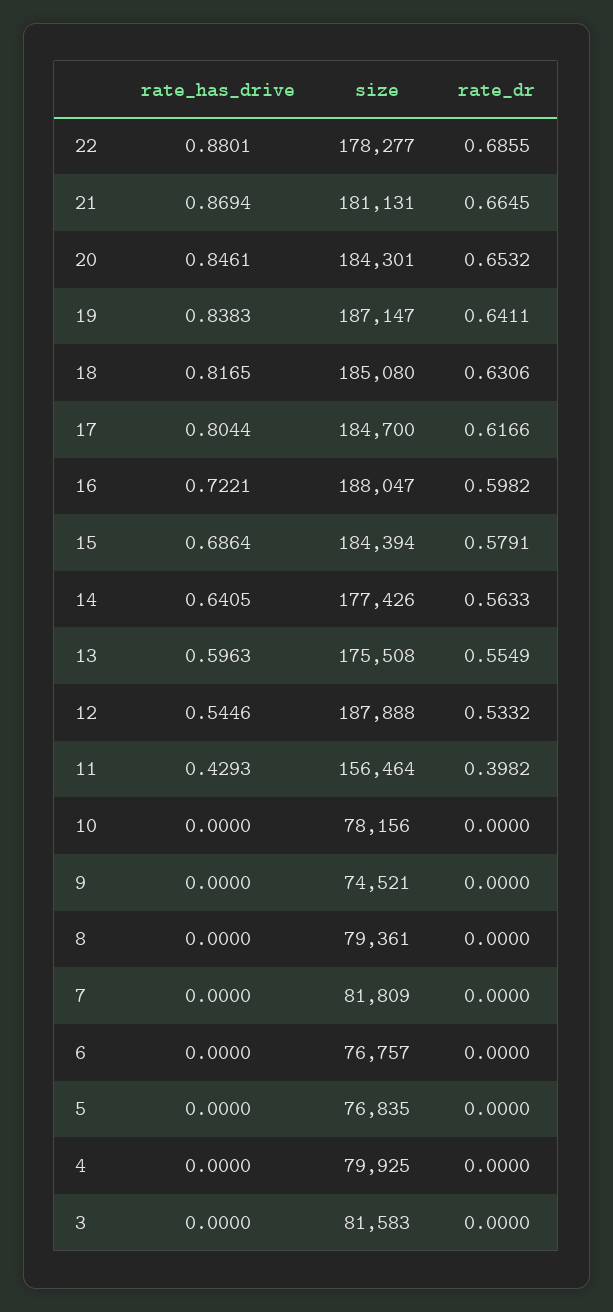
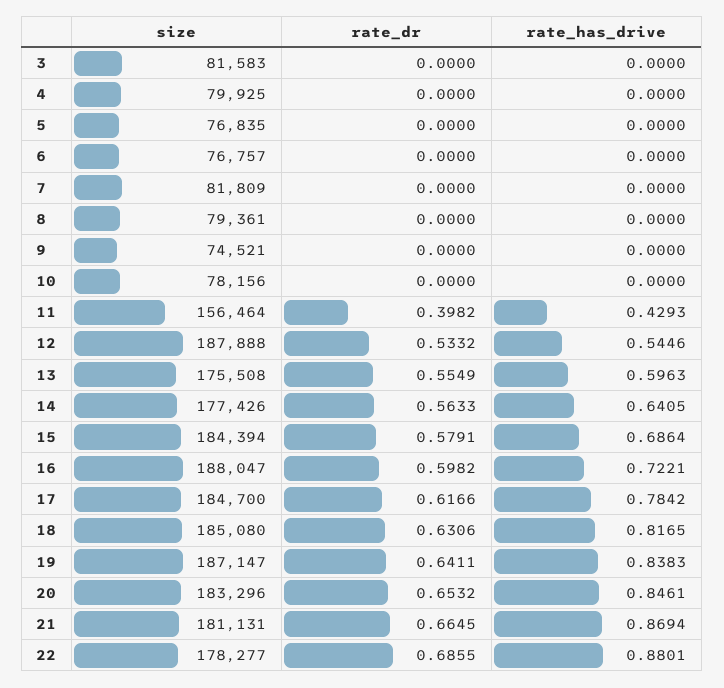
  {
    "rate_has_drive": {
      "22": 0.8801,
      "21": 0.8694,
      "20": 0.8461,
      "19": 0.8383,
      "18": 0.8165,
-     "17": 0.8044,
+     "17": 0.7842,
      "16": 0.7221,
      "15": 0.6864,
      "14": 0.6405,
      "13": 0.5963,
      "12": 0.5446,
      "11": 0.4293,
      "10": 0,
      "9": 0,
      "8": 0,
      "7": 0,
      "6": 0,
      "5": 0,
      "4": 0,
      "3": 0
    },
    "size": {
      "22": 178277,
      "21": 181131,
-     "20": 184301,
+     "20": 183296,
      "19": 187147,
      "18": 185080,
      "17": 184700,
      "16": 188047,
      "15": 184394,
      "14": 177426,
      "13": 175508,
      "12": 187888,
      "11": 156464,
      "10": 78156,
      "9": 74521,
      "8": 79361,
      "7": 81809,
      "6": 76757,
      "5": 76835,
      "4": 79925,
      "3": 81583
    },
    "rate_dr": {
      "22": 0.6855,
      "21": 0.6645,
      "20": 0.6532,
      "19": 0.6411,
      "18": 0.6306,
      "17": 0.6166,
      "16": 0.5982,
      "15": 0.5791,
      "14": 0.5633,
      "13": 0.5549,
      "12": 0.5332,
      "11": 0.3982,
      "10": 0,
      "9": 0,
      "8": 0,
      "7": 0,
      "6": 0,
      "5": 0,
      "4": 0,
      "3": 0
    }
  }

